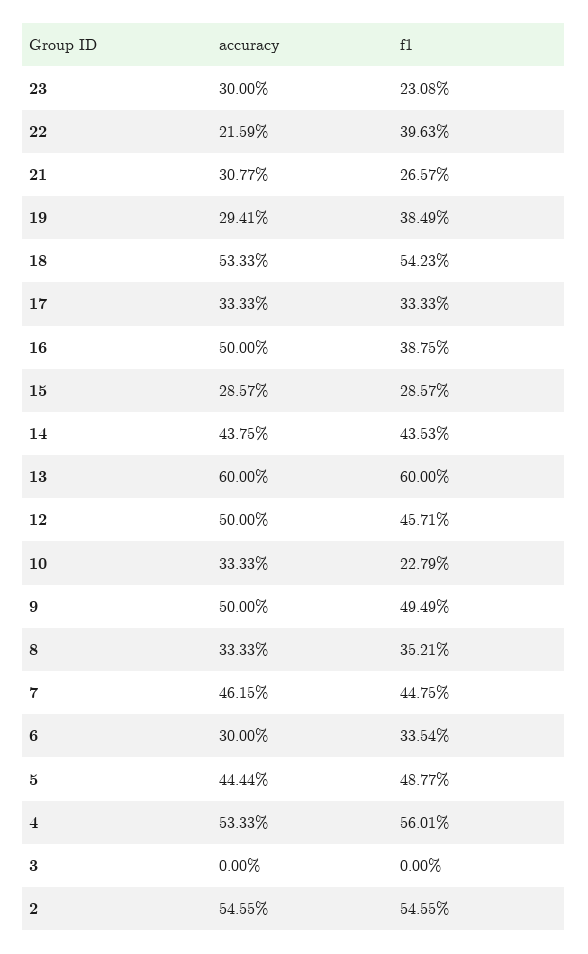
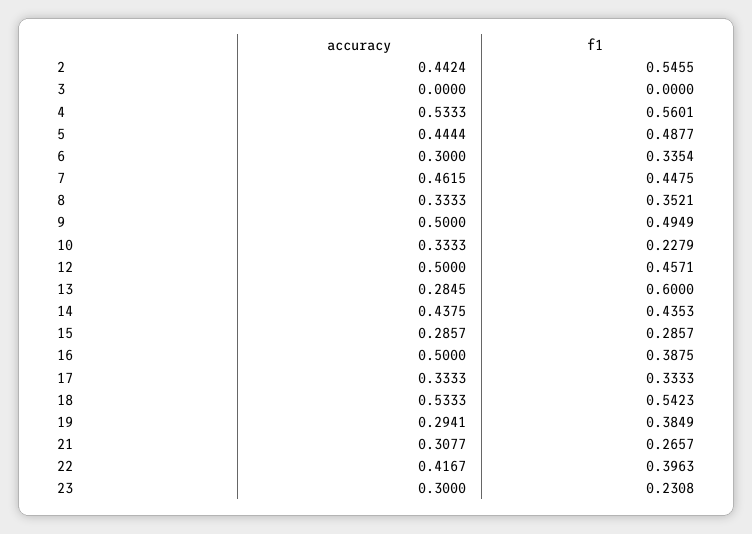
  {
    "accuracy": {
      "23": 0.3,
-     "22": 0.2159,
+     "22": 0.4167,
      "21": 0.3077,
      "19": 0.2941,
      "18": 0.5333,
      "17": 0.3333,
      "16": 0.5,
      "15": 0.2857,
      "14": 0.4375,
-     "13": 0.6,
+     "13": 0.2845,
      "12": 0.5,
      "10": 0.3333,
      "9": 0.5,
      "8": 0.3333,
      "7": 0.4615,
      "6": 0.3,
      "5": 0.4444,
      "4": 0.5333,
      "3": 0,
-     "2": 0.5455
+     "2": 0.4424
    },
    "f1": {
      "23": 0.2308,
      "22": 0.3963,
      "21": 0.2657,
      "19": 0.3849,
      "18": 0.5423,
      "17": 0.3333,
      "16": 0.3875,
      "15": 0.2857,
      "14": 0.4353,
      "13": 0.6,
      "12": 0.4571,
      "10": 0.2279,
      "9": 0.4949,
      "8": 0.3521,
      "7": 0.4475,
      "6": 0.3354,
      "5": 0.4877,
      "4": 0.5601,
      "3": 0,
      "2": 0.5455
    }
  }

